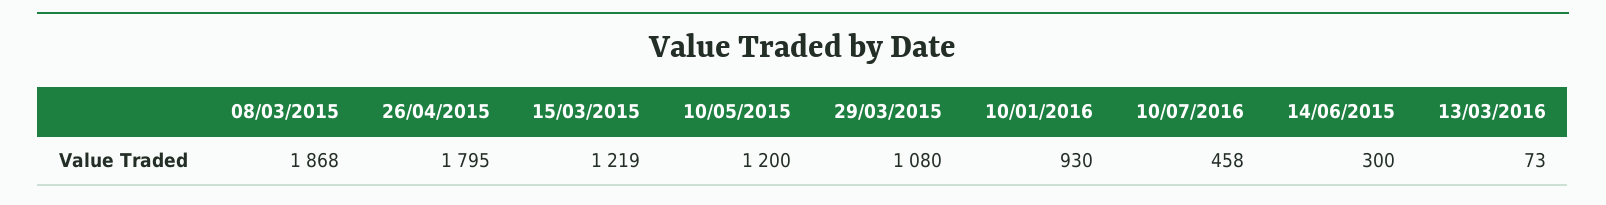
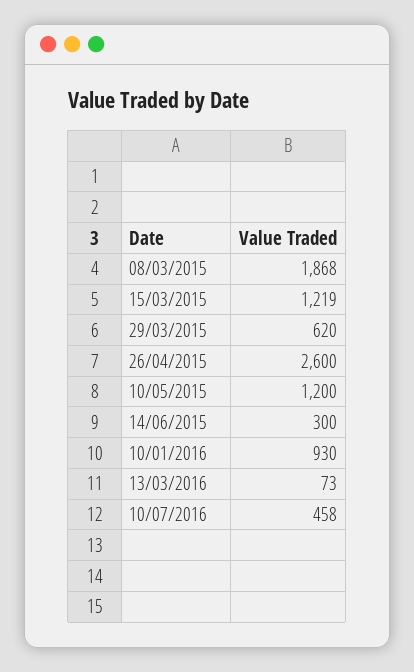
  {
    "08/03/2015": 1868,
-   "26/04/2015": 1795,
+   "26/04/2015": 2600,
    "15/03/2015": 1219,
    "10/05/2015": 1200,
-   "29/03/2015": 1080,
+   "29/03/2015": 620,
    "10/01/2016": 930,
    "10/07/2016": 458,
    "14/06/2015": 300,
    "13/03/2016": 73
  }

